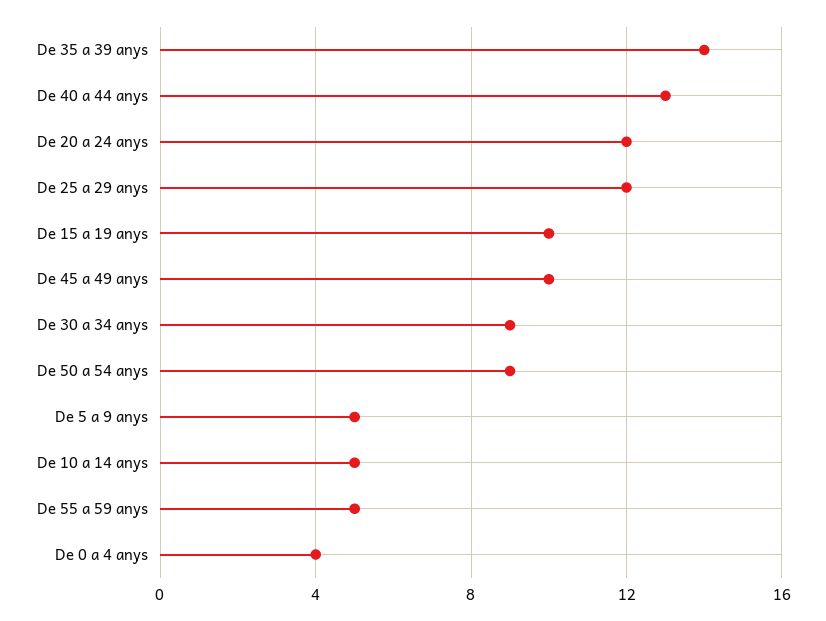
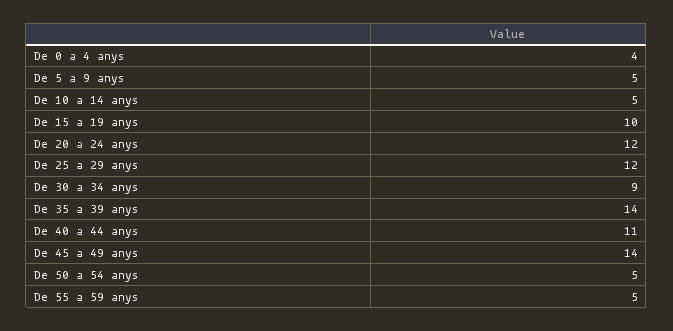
  {
    "De 35 a 39 anys": 14,
-   "De 40 a 44 anys": 13,
+   "De 40 a 44 anys": 11,
    "De 20 a 24 anys": 12,
    "De 25 a 29 anys": 12,
    "De 15 a 19 anys": 10,
-   "De 45 a 49 anys": 10,
+   "De 45 a 49 anys": 14,
    "De 30 a 34 anys": 9,
-   "De 50 a 54 anys": 9,
+   "De 50 a 54 anys": 5,
    "De 5 a 9 anys": 5,
    "De 10 a 14 anys": 5,
    "De 55 a 59 anys": 5,
    "De 0 a 4 anys": 4
  }

